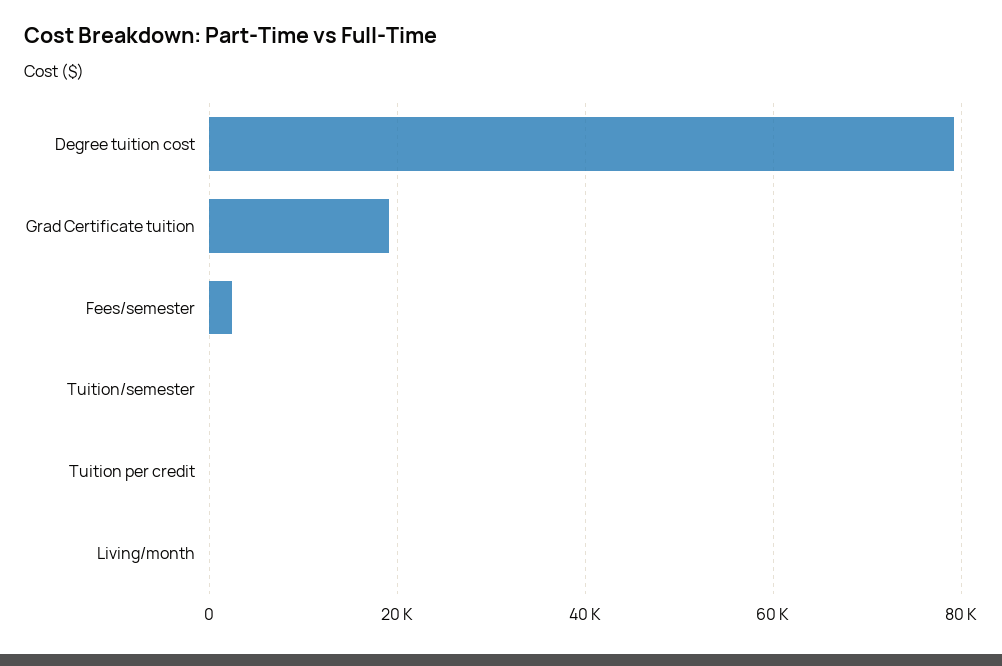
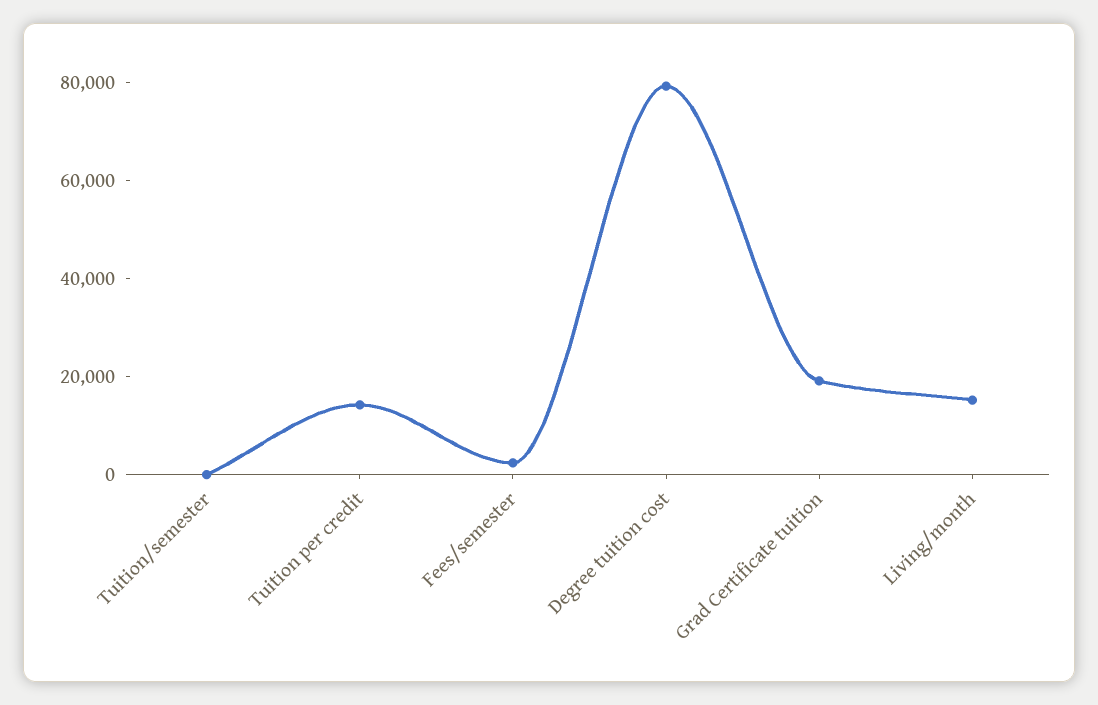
  {
    "Degree tuition cost": 80000,
    "Grad Certificate tuition": 20000,
    "Fees/semester": 2000,
    "Tuition/semester": 0,
-   "Tuition per credit": 0,
+   "Tuition per credit": 15000,
-   "Living/month": 0
+   "Living/month": 15000
  }

